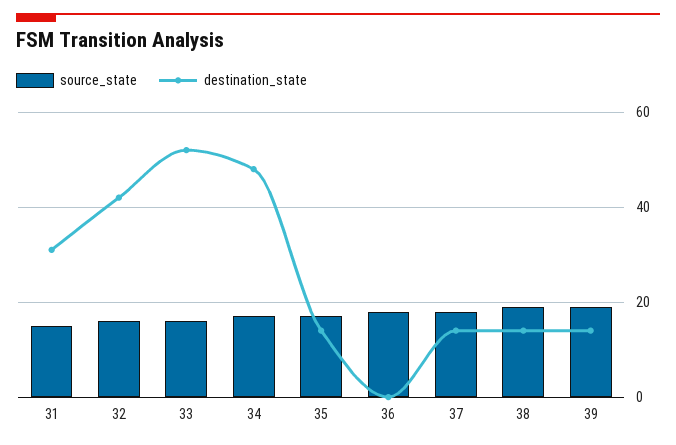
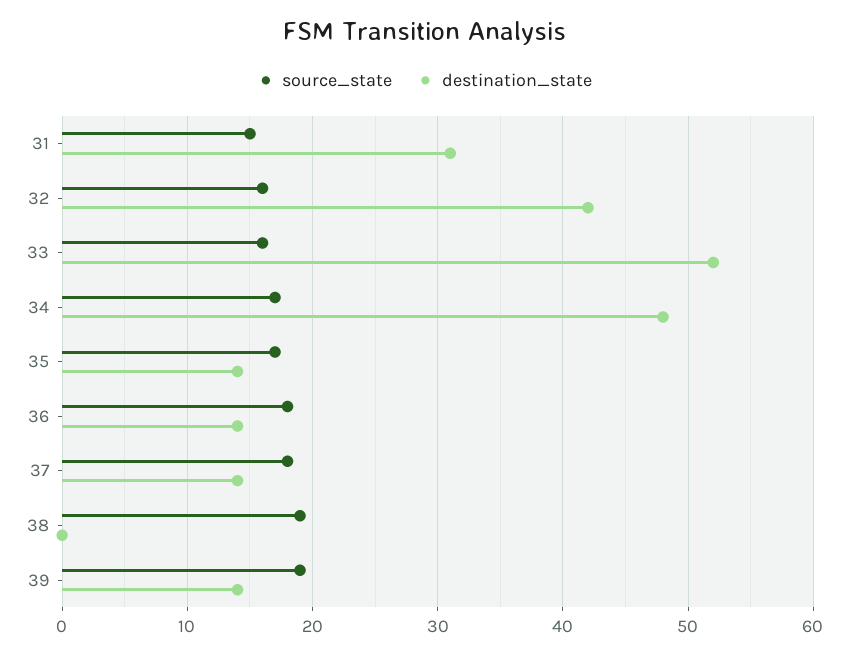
  {
    "source_state": {
      "31": 15,
      "32": 16,
      "33": 16,
      "34": 17,
      "35": 17,
      "36": 18,
      "37": 18,
      "38": 19,
      "39": 19
    },
    "destination_state": {
      "31": 31,
      "32": 42,
      "33": 52,
      "34": 48,
      "35": 14,
-     "36": 0,
+     "36": 14,
      "37": 14,
-     "38": 15,
+     "38": 0,
      "39": 14
    }
  }

